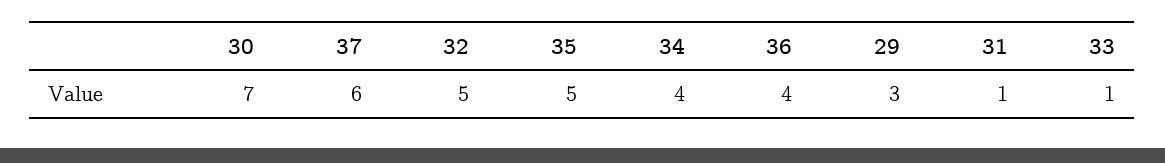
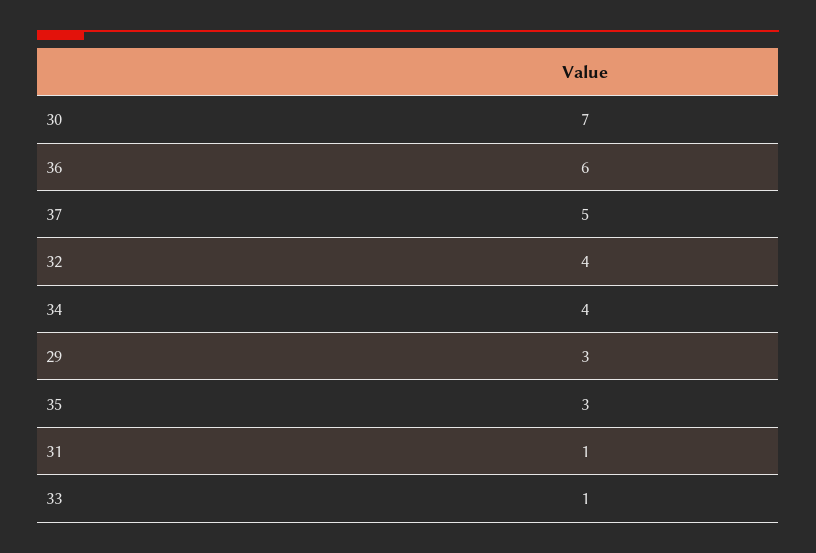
  {
    "30": 7,
-   "37": 6,
+   "37": 5,
-   "32": 5,
+   "32": 4,
-   "35": 5,
+   "35": 3,
    "34": 4,
-   "36": 4,
+   "36": 6,
    "29": 3,
    "31": 1,
    "33": 1
  }

